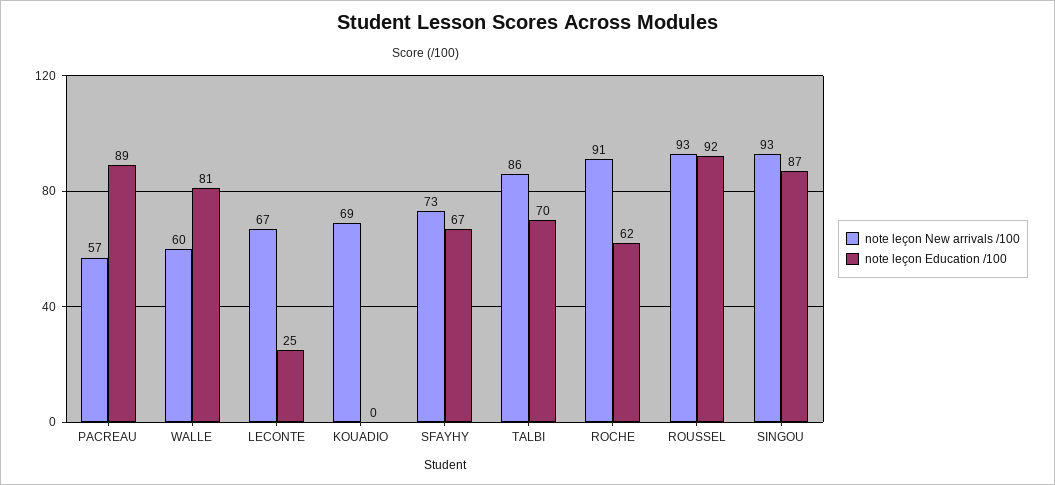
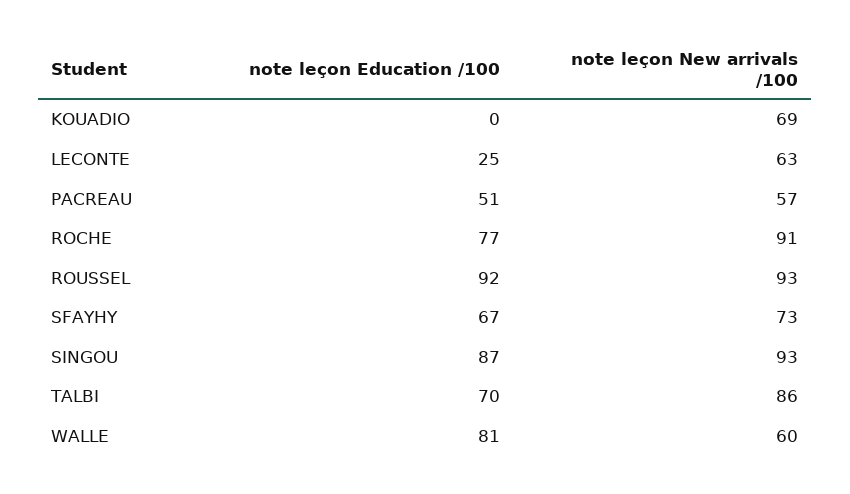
  {
    "note leçon New arrivals /100": {
      "PACREAU": 57,
      "WALLE": 60,
-     "LECONTE": 67,
+     "LECONTE": 63,
      "KOUADIO": 69,
      "SFAYHY": 73,
      "TALBI": 86,
      "ROCHE": 91,
      "ROUSSEL": 93,
      "SINGOU": 93
    },
    "note leçon Education /100": {
-     "PACREAU": 89,
+     "PACREAU": 51,
      "WALLE": 81,
      "LECONTE": 25,
      "KOUADIO": 0,
      "SFAYHY": 67,
      "TALBI": 70,
-     "ROCHE": 62,
+     "ROCHE": 77,
      "ROUSSEL": 92,
      "SINGOU": 87
    }
  }

